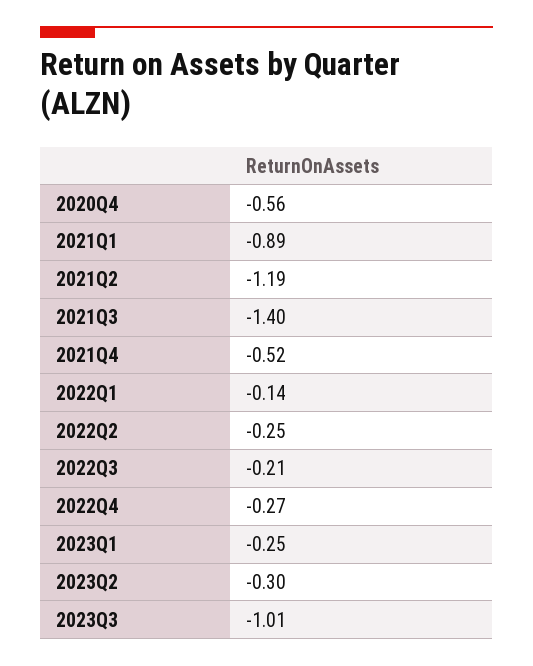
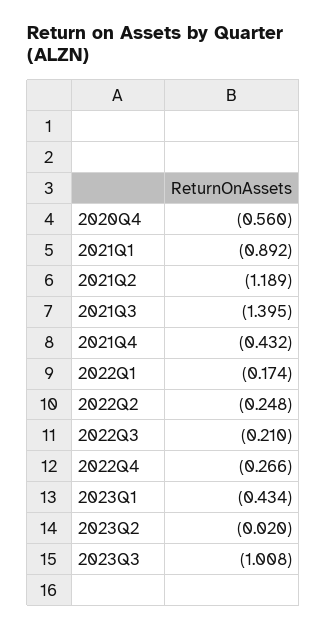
  {
    "2020Q4": -0.56,
    "2021Q1": -0.892,
    "2021Q2": -1.189,
    "2021Q3": -1.395,
-   "2021Q4": -0.52,
+   "2021Q4": -0.432,
-   "2022Q1": -0.14,
+   "2022Q1": -0.174,
    "2022Q2": -0.248,
    "2022Q3": -0.21,
    "2022Q4": -0.266,
-   "2023Q1": -0.25,
+   "2023Q1": -0.434,
-   "2023Q2": -0.3,
+   "2023Q2": -0.02,
    "2023Q3": -1.008
  }

